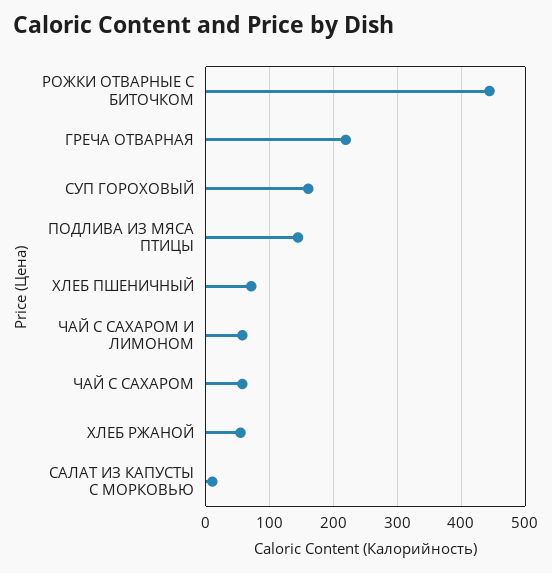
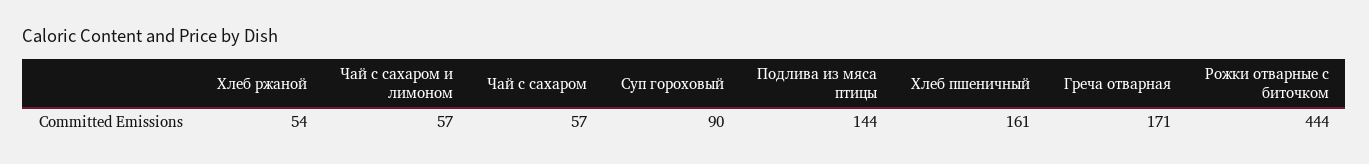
  {
    "РОЖКИ ОТВАРНЫЕ С БИТОЧКОМ": 444,
-   "ГРЕЧА ОТВАРНАЯ": 220,
+   "ГРЕЧА ОТВАРНАЯ": 171,
-   "СУП ГОРОХОВЫЙ": 160,
+   "СУП ГОРОХОВЫЙ": 90,
    "ПОДЛИВА ИЗ МЯСА ПТИЦЫ": 144,
-   "ХЛЕБ ПШЕНИЧНЫЙ": 70,
+   "ХЛЕБ ПШЕНИЧНЫЙ": 161,
    "ЧАЙ С САХАРОМ И ЛИМОНОМ": 57,
    "ЧАЙ С САХАРОМ": 57,
-   "ХЛЕБ РЖАНОЙ": 54,
+   "ХЛЕБ РЖАНОЙ": 54
-   "САЛАТ ИЗ КАПУСТЫ С МОРКОВЬЮ": 10
  }

